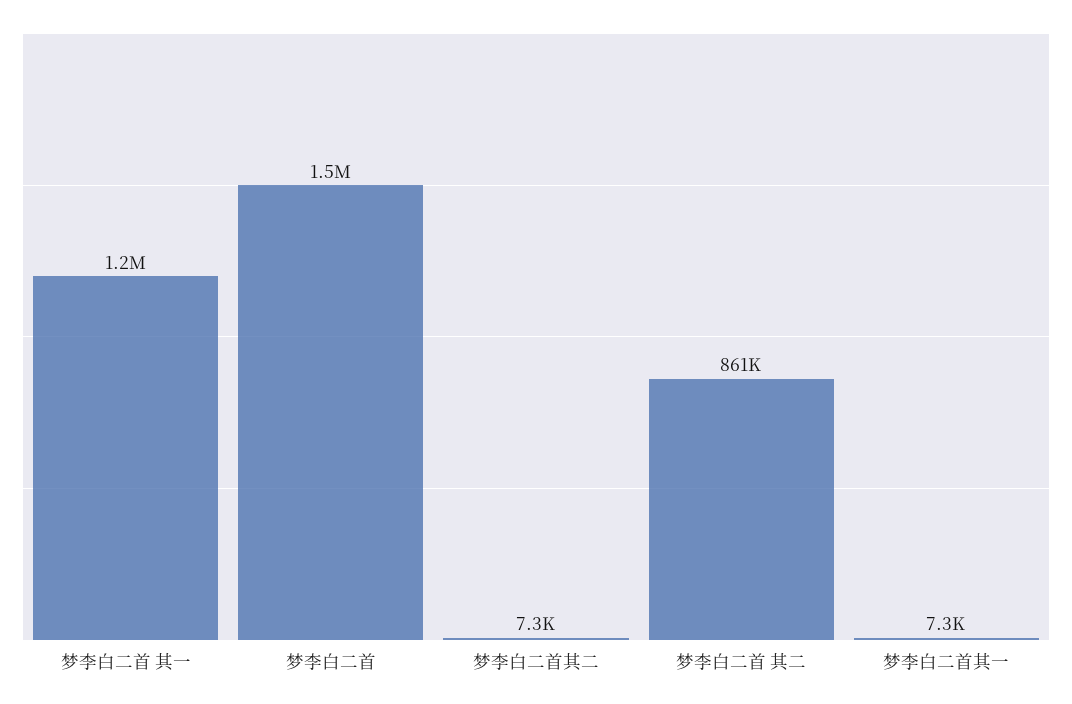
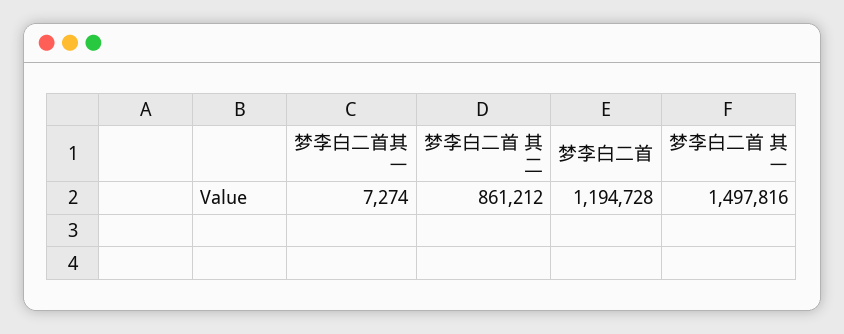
  {
-   "梦李白二首 其一": 1200000,
+   "梦李白二首 其一": 1497816,
-   "梦李白二首": 1500000,
+   "梦李白二首": 1194728,
-   "梦李白二首其二": 7300,
    "梦李白二首 其二": 861212,
    "梦李白二首其一": 7274
  }

